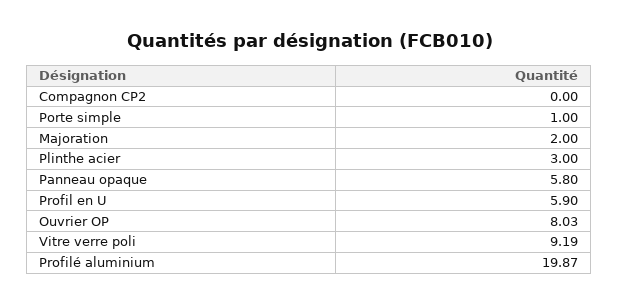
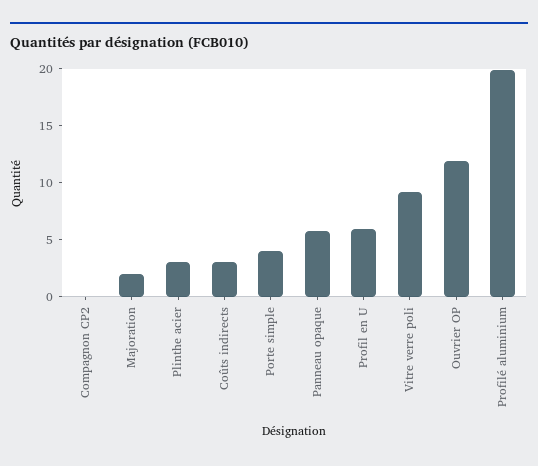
  {
    "Compagnon CP2": 0,
-   "Porte simple": 1,
+   "Porte simple": 4,
    "Majoration": 2,
    "Plinthe acier": 3,
    "Panneau opaque": 5.8,
    "Profil en U": 5.9,
-   "Ouvrier OP": 8.03,
+   "Ouvrier OP": 12,
    "Vitre verre poli": 9.19,
-   "Profilé aluminium": 19.87
+   "Profilé aluminium": 19.87,
+   "Coûts indirects": 3
  }

